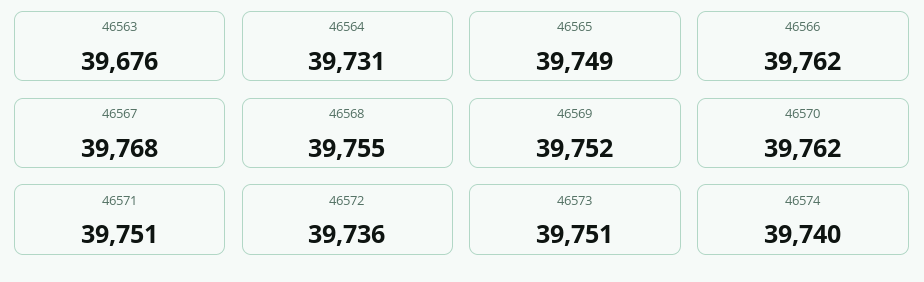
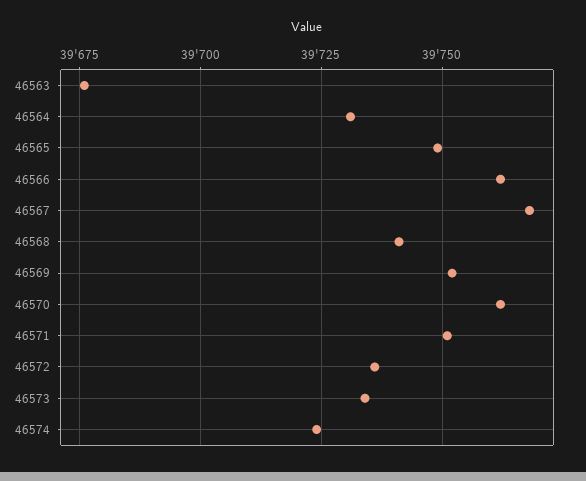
  {
    "46563": 39676,
    "46564": 39731,
    "46565": 39749,
    "46566": 39762,
    "46567": 39768,
-   "46568": 39755,
+   "46568": 39740,
    "46569": 39752,
    "46570": 39762,
    "46571": 39751,
    "46572": 39736,
-   "46573": 39751,
+   "46573": 39735,
-   "46574": 39740
+   "46574": 39725
  }

